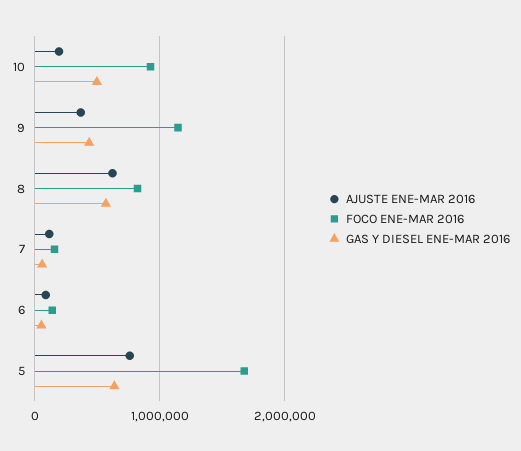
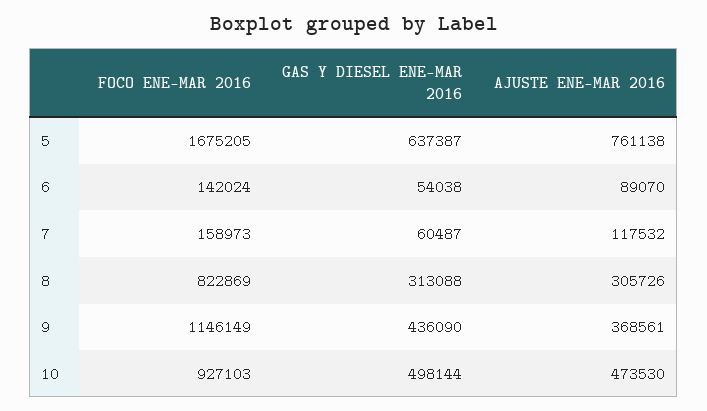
  {
    "AJUSTE ENE-MAR 2016": {
-     "10": 200000,
+     "10": 473530,
      "9": 368561,
-     "8": 600000,
+     "8": 305726,
      "7": 117532,
      "6": 89070,
      "5": 761138
    },
    "FOCO ENE-MAR 2016": {
      "10": 927103,
      "9": 1146149,
      "8": 822869,
      "7": 158973,
      "6": 142024,
      "5": 1675205
    },
    "GAS Y DIESEL ENE-MAR 2016": {
      "10": 498144,
      "9": 436090,
-     "8": 600000,
+     "8": 313088,
      "7": 60487,
      "6": 54038,
      "5": 637387
    }
  }

